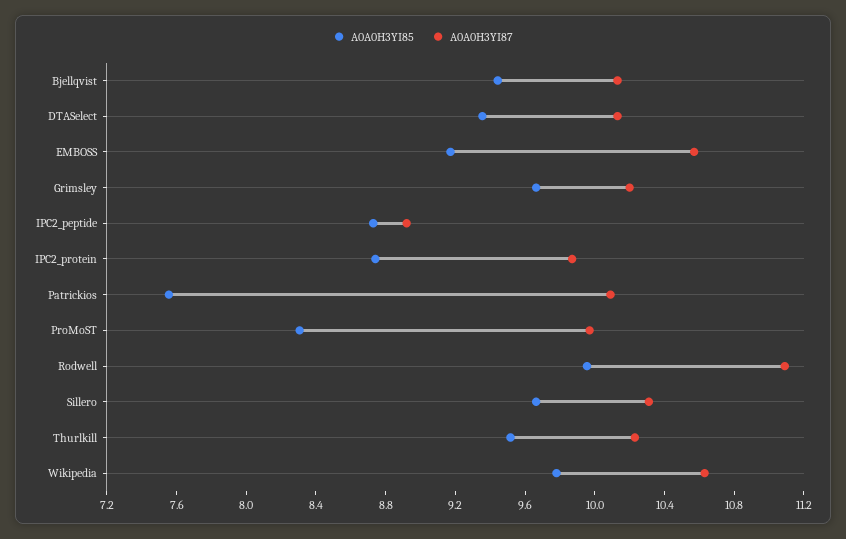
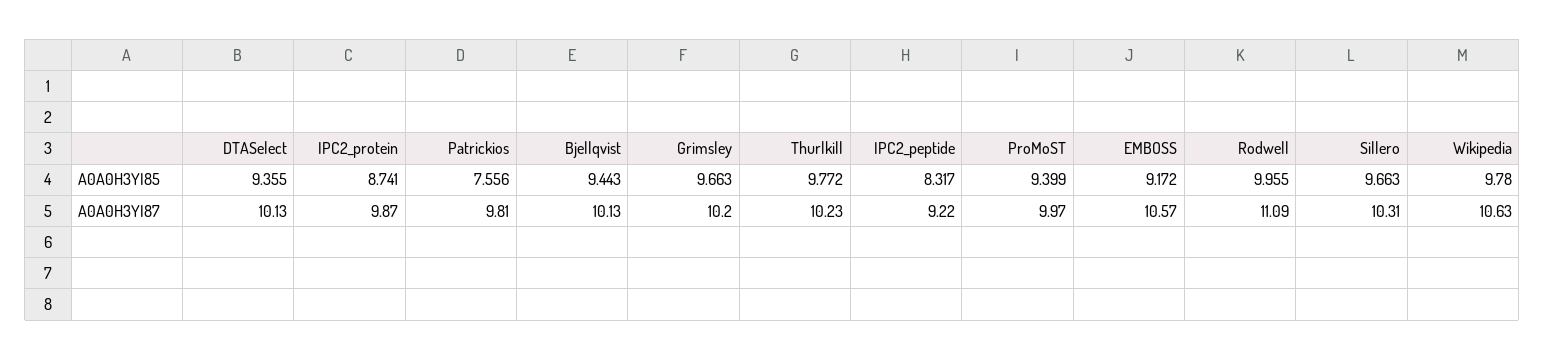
  {
    "A0A0H3YI85": {
      "Bjellqvist": 9.443,
      "DTASelect": 9.355,
      "EMBOSS": 9.172,
      "Grimsley": 9.663,
-     "IPC2_peptide": 8.7,
+     "IPC2_peptide": 8.317,
      "IPC2_protein": 8.741,
      "Patrickios": 7.556,
-     "ProMoST": 8.3,
+     "ProMoST": 9.399,
      "Rodwell": 9.955,
      "Sillero": 9.663,
-     "Thurlkill": 9.5,
+     "Thurlkill": 9.772,
      "Wikipedia": 9.78
    },
    "A0A0H3YI87": {
      "Bjellqvist": 10.13,
      "DTASelect": 10.13,
      "EMBOSS": 10.57,
      "Grimsley": 10.2,
-     "IPC2_peptide": 8.9,
+     "IPC2_peptide": 9.22,
      "IPC2_protein": 9.87,
-     "Patrickios": 10.1,
+     "Patrickios": 9.81,
      "ProMoST": 9.97,
      "Rodwell": 11.09,
      "Sillero": 10.31,
      "Thurlkill": 10.23,
      "Wikipedia": 10.63
    }
  }

